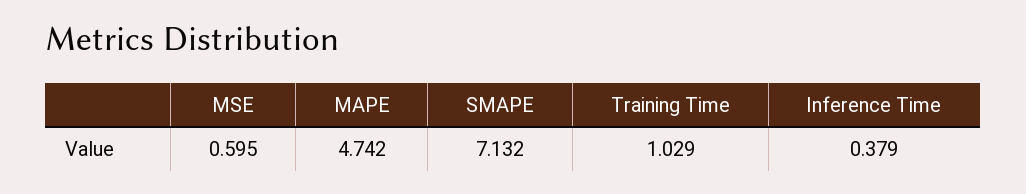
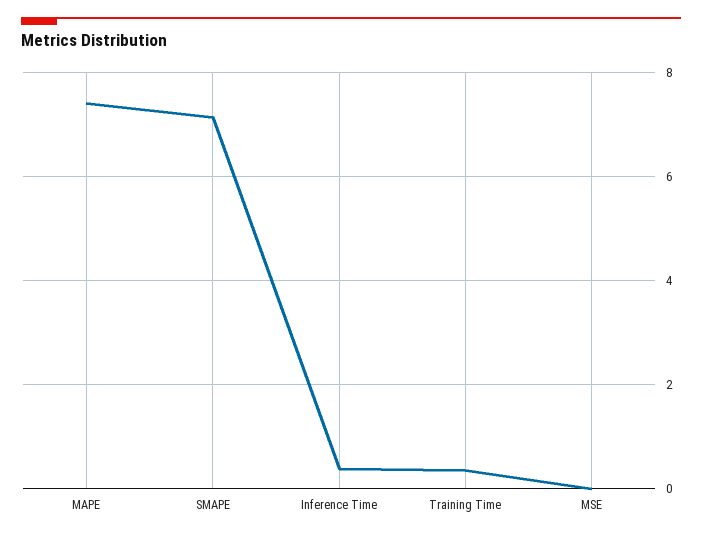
  {
-   "MSE": 0.595,
+   "MSE": 0,
-   "MAPE": 4.742,
+   "MAPE": 7.4,
    "SMAPE": 7.132,
-   "Training Time": 1.029,
+   "Training Time": 0.4,
    "Inference Time": 0.379
  }

